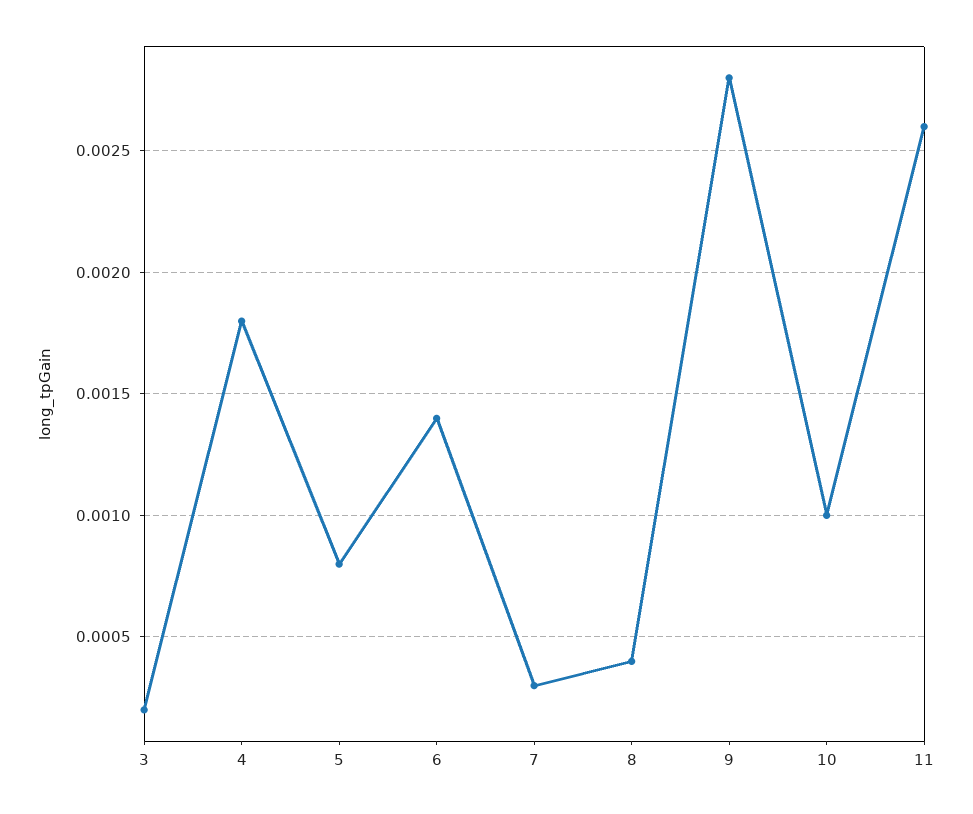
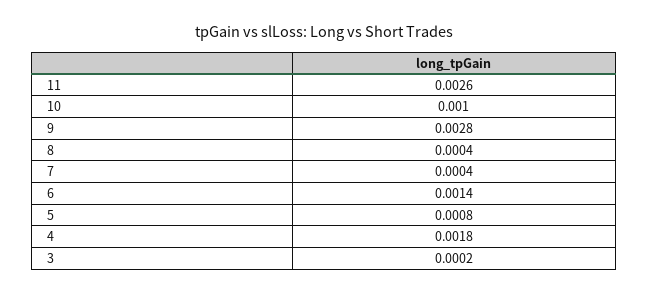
  {
    "3": 0.0002,
    "4": 0.0018,
    "5": 0.0008,
    "6": 0.0014,
-   "7": 0.0003,
+   "7": 0.0004,
    "8": 0.0004,
    "9": 0.0028,
    "10": 0.001,
    "11": 0.0026
  }

